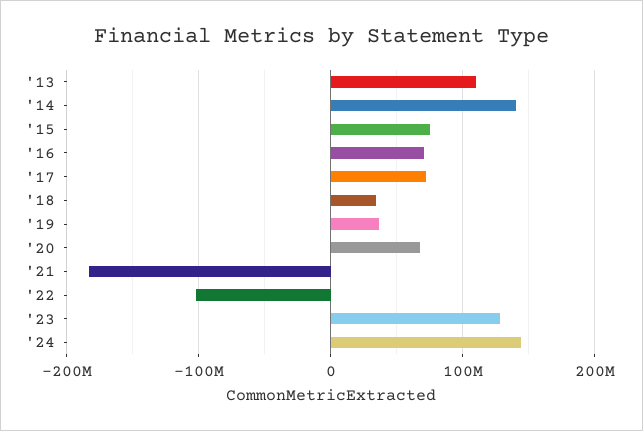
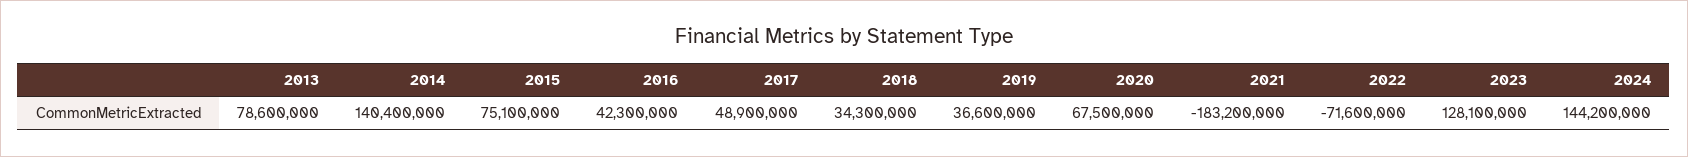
  {
-   "'13": 110000000,
+   "'13": 78600000,
    "'14": 140400000,
    "'15": 75100000,
-   "'16": 70000000,
+   "'16": 42300000,
-   "'17": 70000000,
+   "'17": 48900000,
    "'18": 34300000,
    "'19": 36600000,
    "'20": 67500000,
    "'21": -183200000,
-   "'22": -100000000,
+   "'22": -71600000,
    "'23": 128100000,
    "'24": 144200000
  }

